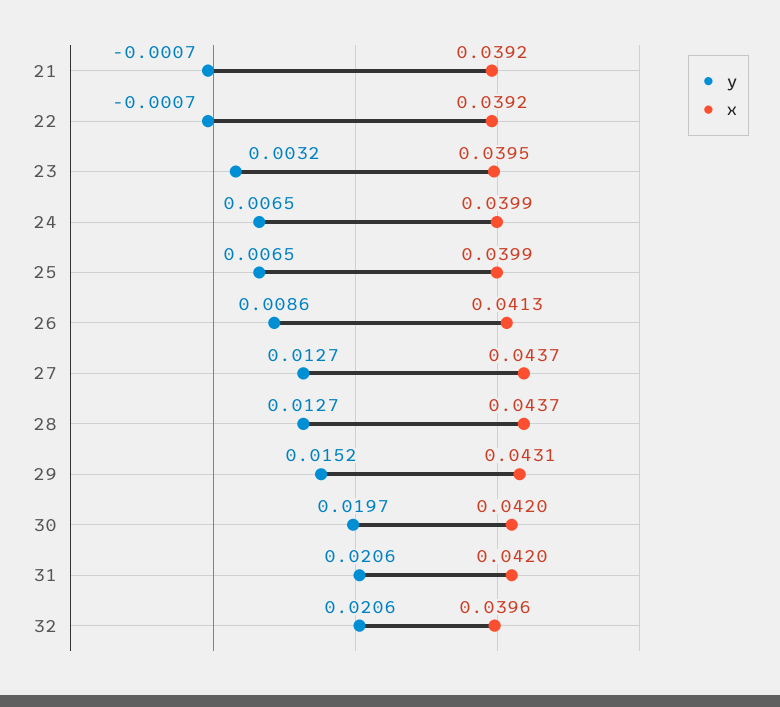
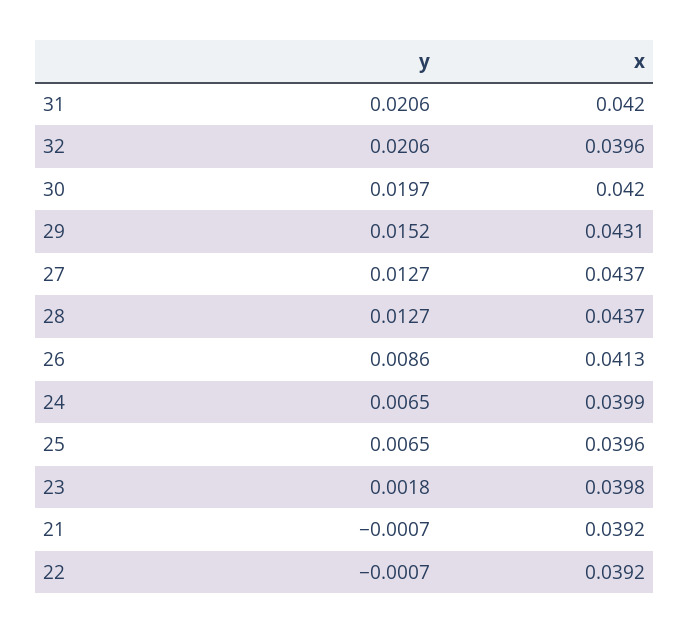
  {
    "y": {
      "21": -0.0007,
      "22": -0.0007,
-     "23": 0.0032,
+     "23": 0.0018,
      "24": 0.0065,
      "25": 0.0065,
      "26": 0.0086,
      "27": 0.0127,
      "28": 0.0127,
      "29": 0.0152,
      "30": 0.0197,
      "31": 0.0206,
      "32": 0.0206
    },
    "x": {
      "21": 0.0392,
      "22": 0.0392,
-     "23": 0.0395,
+     "23": 0.0398,
      "24": 0.0399,
-     "25": 0.0399,
+     "25": 0.0396,
      "26": 0.0413,
      "27": 0.0437,
      "28": 0.0437,
      "29": 0.0431,
      "30": 0.042,
      "31": 0.042,
      "32": 0.0396
    }
  }

